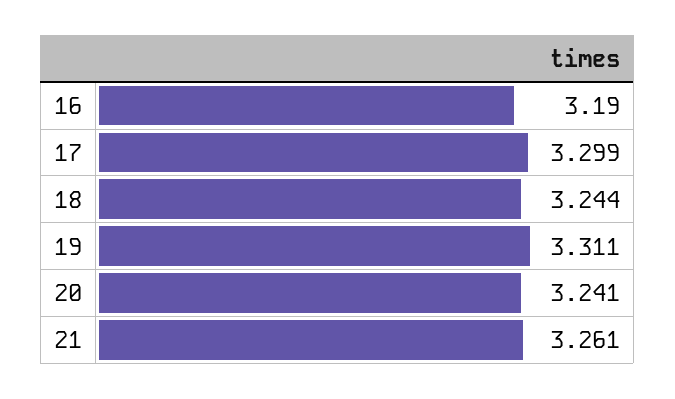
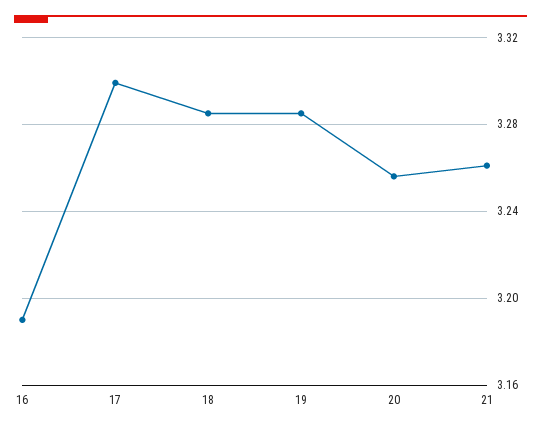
  {
    "16": 3.19,
    "17": 3.299,
-   "18": 3.244,
+   "18": 3.285,
-   "19": 3.311,
+   "19": 3.285,
-   "20": 3.241,
+   "20": 3.255,
    "21": 3.261
  }

